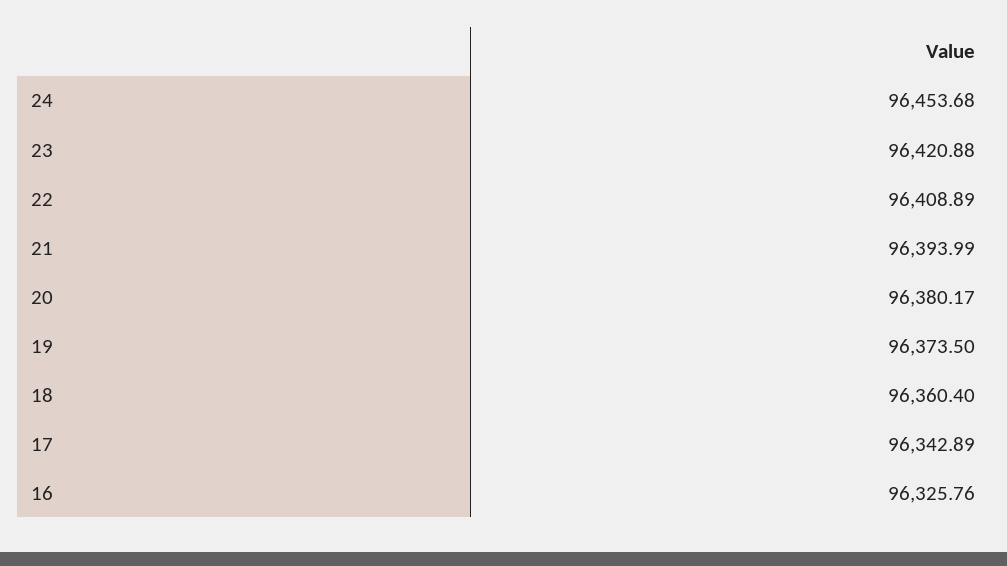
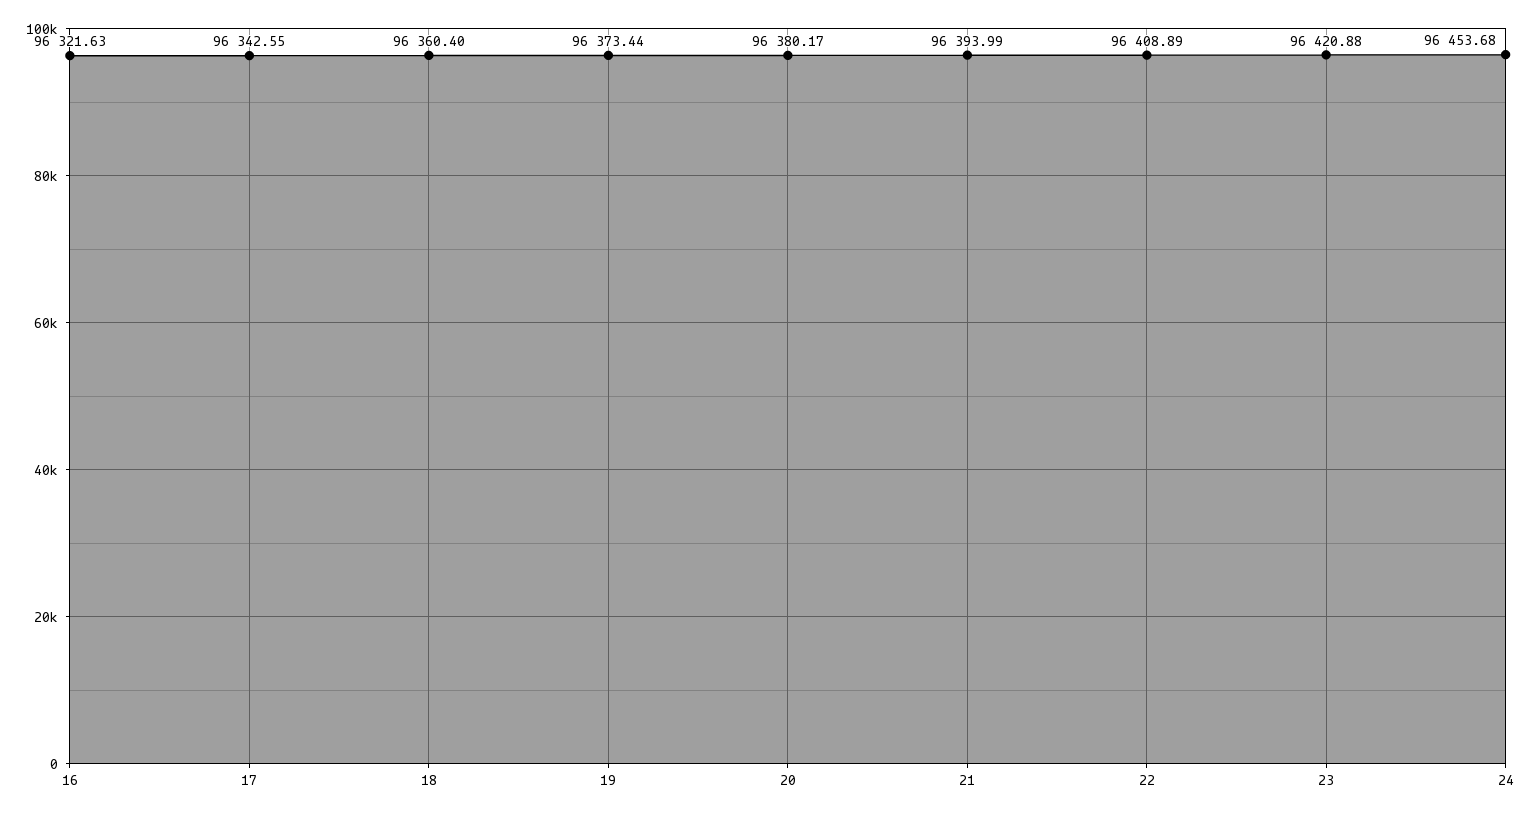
  {
    "24": 96453.68,
    "23": 96420.88,
    "22": 96408.89,
    "21": 96393.99,
    "20": 96380.17,
-   "19": 96373.5,
+   "19": 96373.44,
    "18": 96360.4,
-   "17": 96342.89,
+   "17": 96342.55,
-   "16": 96325.76
+   "16": 96321.63
  }

